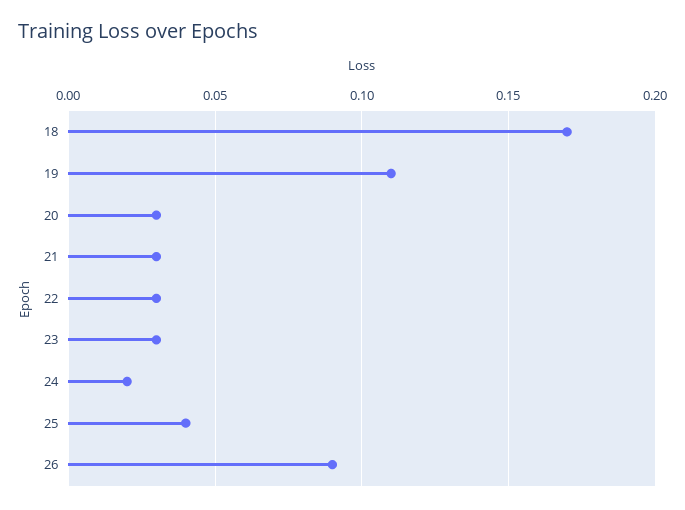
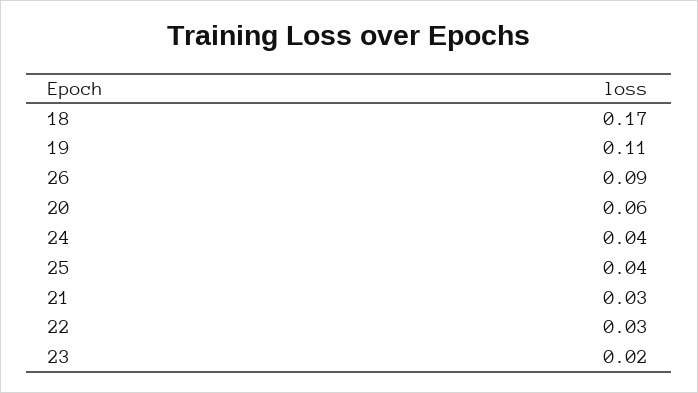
  {
    "18": 0.17,
    "19": 0.11,
-   "20": 0.03,
+   "20": 0.06,
    "21": 0.03,
    "22": 0.03,
-   "23": 0.03,
+   "23": 0.02,
-   "24": 0.02,
+   "24": 0.04,
    "25": 0.04,
    "26": 0.09
  }

